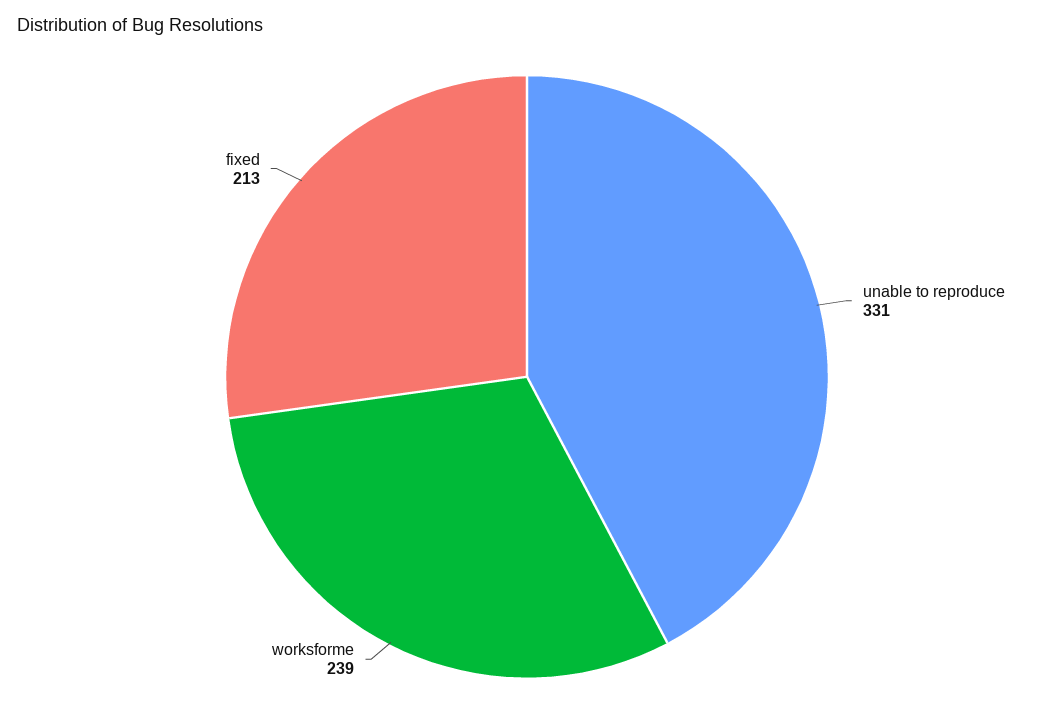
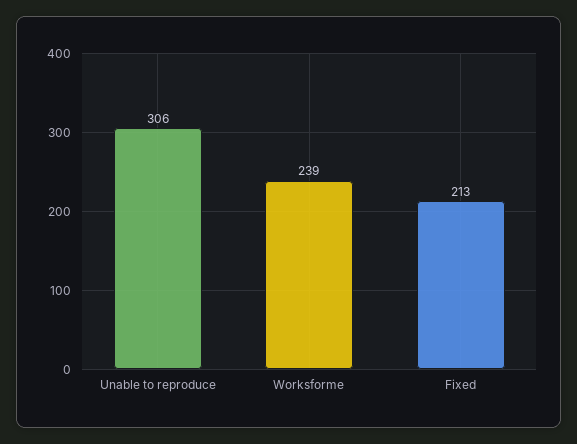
  {
-   "unable to reproduce": 331,
+   "unable to reproduce": 306,
    "worksforme": 239,
    "fixed": 213
  }

